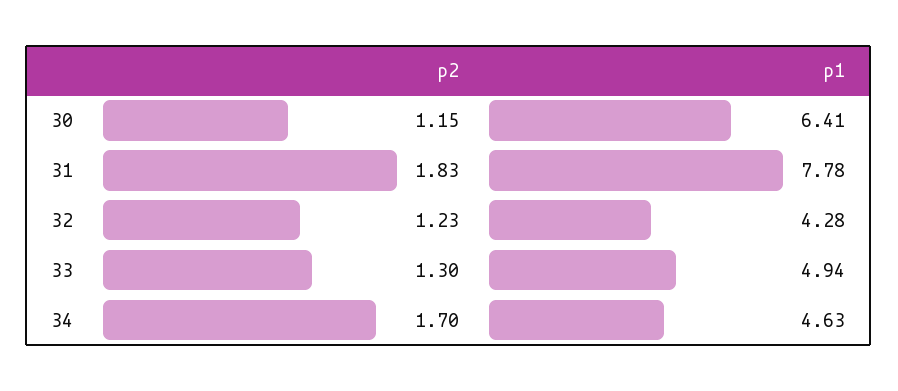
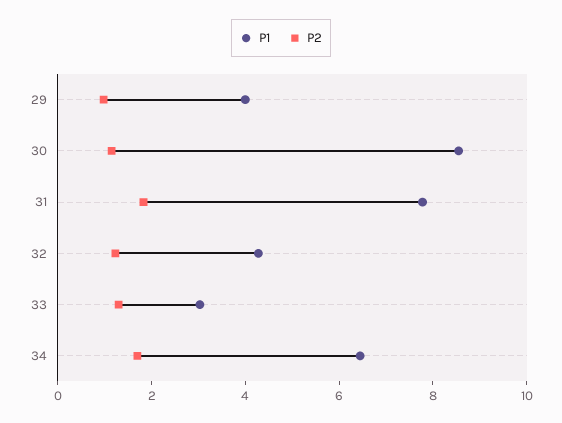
  {
    "p2": {
      "30": 1.15,
      "31": 1.83,
      "32": 1.23,
      "33": 1.3,
-     "34": 1.7
+     "34": 1.7,
+     "29": 1
    },
    "p1": {
-     "30": 6.41,
+     "30": 8.5,
      "31": 7.78,
      "32": 4.28,
-     "33": 4.94,
+     "33": 3,
-     "34": 4.63
+     "34": 6.5,
+     "29": 4
    }
  }

